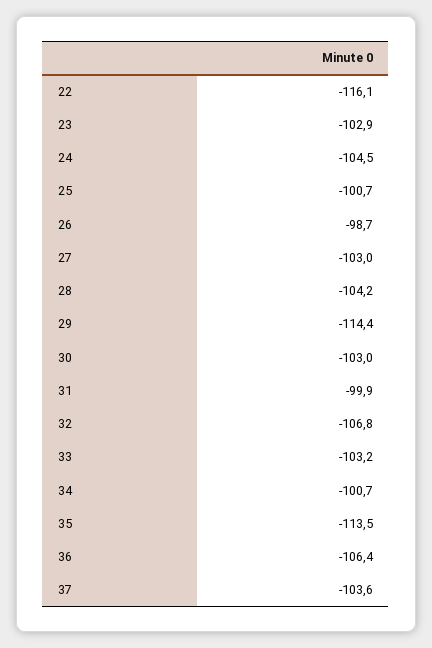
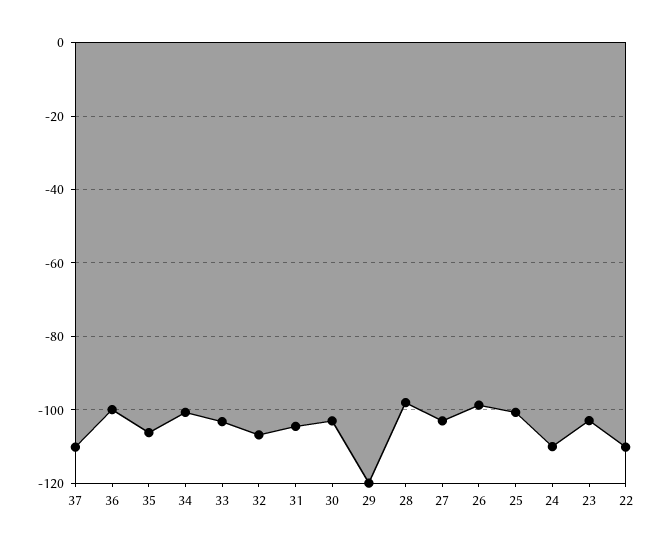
  {
-   "22": -116.1,
+   "22": -110,
    "23": -102.9,
-   "24": -104.5,
+   "24": -110,
    "25": -100.7,
    "26": -98.7,
    "27": -103,
-   "28": -104.2,
+   "28": -98,
-   "29": -114.4,
+   "29": -120,
    "30": -103,
-   "31": -99.9,
+   "31": -104,
    "32": -106.8,
    "33": -103.2,
    "34": -100.7,
-   "35": -113.5,
+   "35": -106,
-   "36": -106.4,
+   "36": -100,
-   "37": -103.6
+   "37": -110
  }

